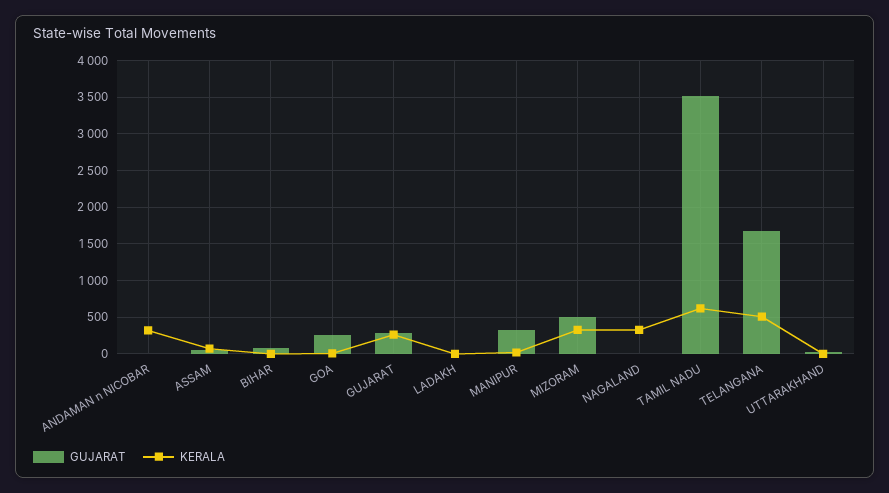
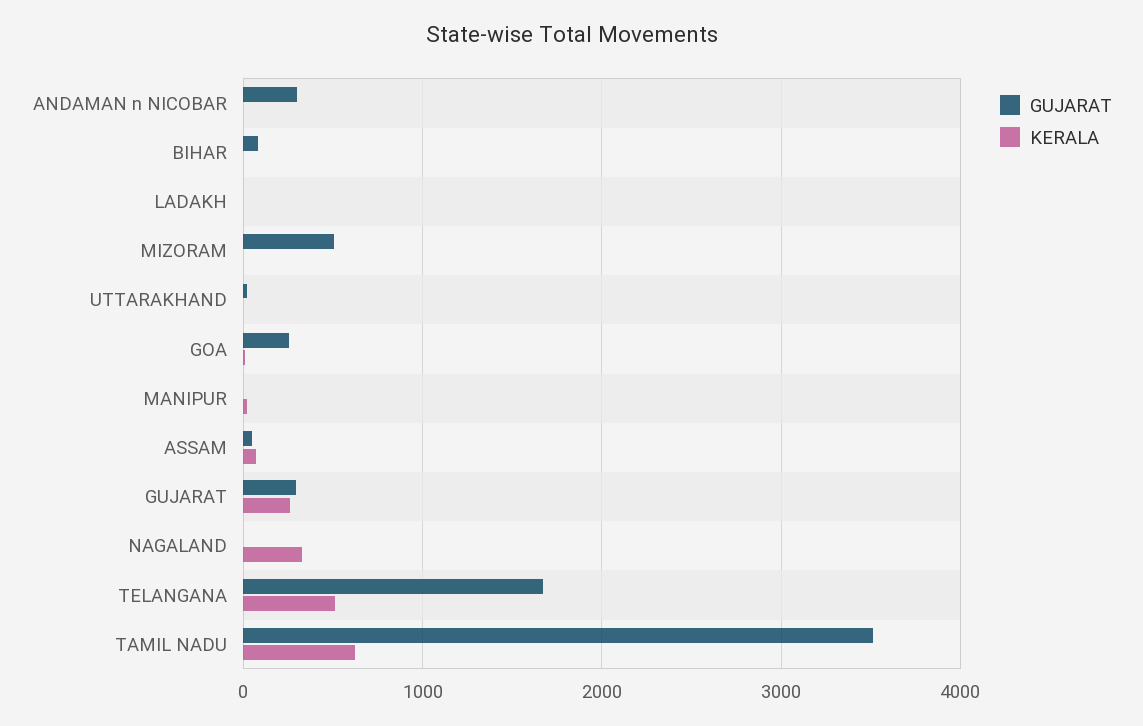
  {
    "GUJARAT": {
-     "ANDAMAN n NICOBAR": 0,
+     "ANDAMAN n NICOBAR": 300,
      "ASSAM": 100,
      "BIHAR": 100,
      "GOA": 300,
      "GUJARAT": 300,
      "LADAKH": 0,
-     "MANIPUR": 300,
+     "MANIPUR": 0,
      "MIZORAM": 500,
      "NAGALAND": 0,
      "TAMIL NADU": 3500,
      "TELANGANA": 1700,
      "UTTARAKHAND": 0
    },
    "KERALA": {
-     "ANDAMAN n NICOBAR": 300,
+     "ANDAMAN n NICOBAR": 0,
      "ASSAM": 100,
      "BIHAR": 0,
      "GOA": 0,
      "GUJARAT": 300,
      "LADAKH": 0,
      "MANIPUR": 0,
-     "MIZORAM": 300,
+     "MIZORAM": 0,
      "NAGALAND": 300,
      "TAMIL NADU": 600,
      "TELANGANA": 500,
      "UTTARAKHAND": 0
    }
  }

